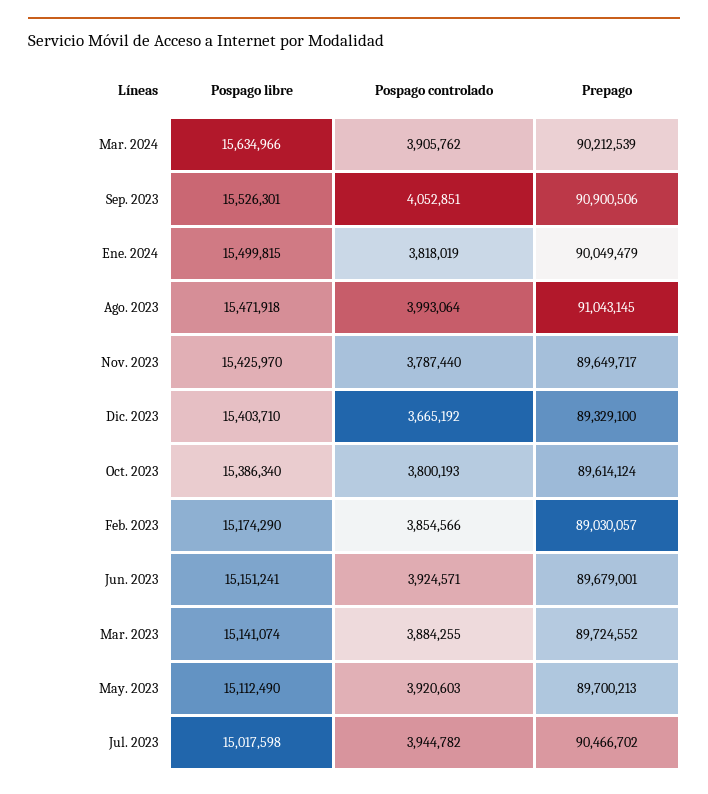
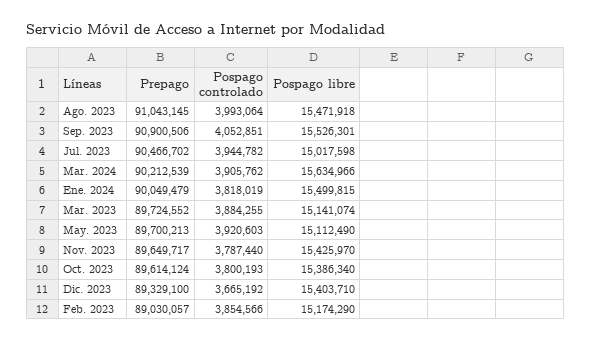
  {
    "Pospago libre": {
      "Mar. 2024": 15634966,
      "Sep. 2023": 15526301,
      "Ene. 2024": 15499815,
      "Ago. 2023": 15471918,
      "Nov. 2023": 15425970,
      "Dic. 2023": 15403710,
      "Oct. 2023": 15386340,
      "Feb. 2023": 15174290,
-     "Jun. 2023": 15151241,
      "Mar. 2023": 15141074,
      "May. 2023": 15112490,
      "Jul. 2023": 15017598
    },
    "Pospago controlado": {
      "Mar. 2024": 3905762,
      "Sep. 2023": 4052851,
      "Ene. 2024": 3818019,
      "Ago. 2023": 3993064,
      "Nov. 2023": 3787440,
      "Dic. 2023": 3665192,
      "Oct. 2023": 3800193,
      "Feb. 2023": 3854566,
-     "Jun. 2023": 3924571,
      "Mar. 2023": 3884255,
      "May. 2023": 3920603,
      "Jul. 2023": 3944782
    },
    "Prepago": {
      "Mar. 2024": 90212539,
      "Sep. 2023": 90900506,
      "Ene. 2024": 90049479,
      "Ago. 2023": 91043145,
      "Nov. 2023": 89649717,
      "Dic. 2023": 89329100,
      "Oct. 2023": 89614124,
      "Feb. 2023": 89030057,
-     "Jun. 2023": 89679001,
      "Mar. 2023": 89724552,
      "May. 2023": 89700213,
      "Jul. 2023": 90466702
    }
  }

